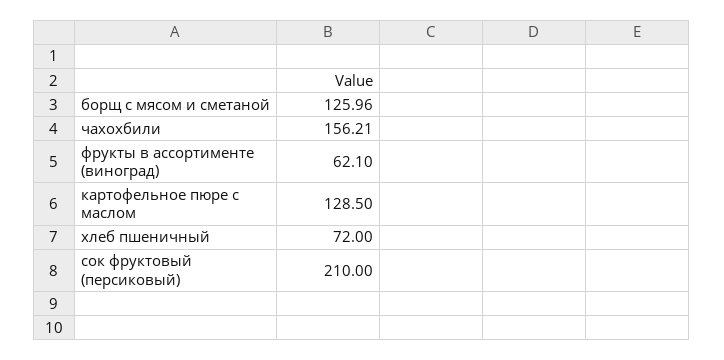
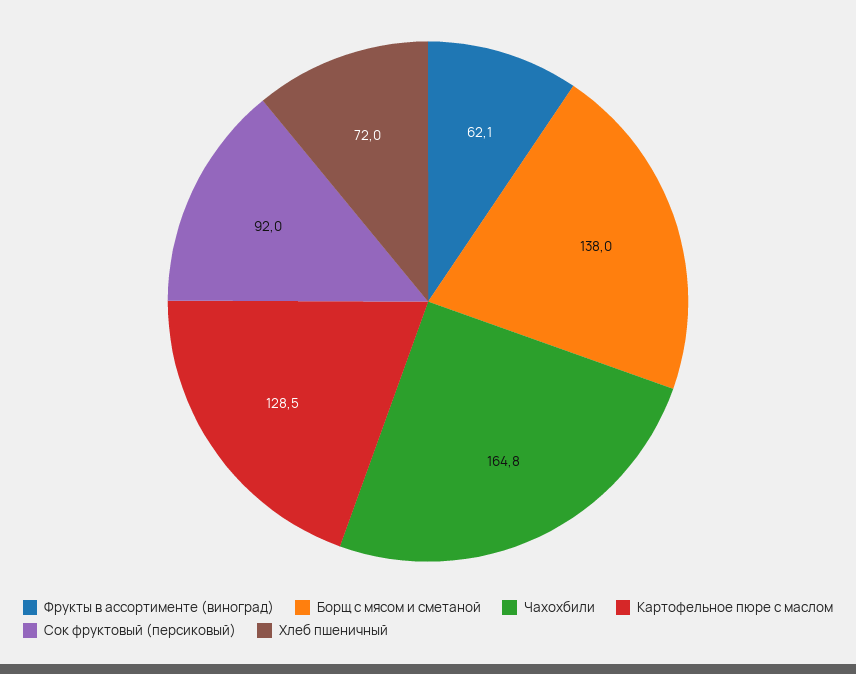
  {
-   "борщ с мясом и сметаной": 125.96,
+   "борщ с мясом и сметаной": 138,
-   "чахохбили": 156.21,
+   "чахохбили": 164.8,
    "фрукты в ассортименте (виноград)": 62.1,
    "картофельное пюре с маслом": 128.5,
    "хлеб пшеничный": 72,
-   "сок фруктовый (персиковый)": 210
+   "сок фруктовый (персиковый)": 92
  }

